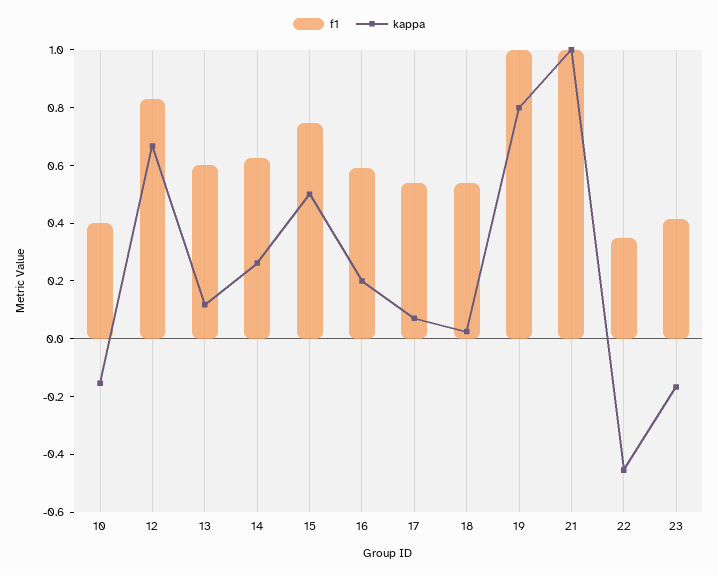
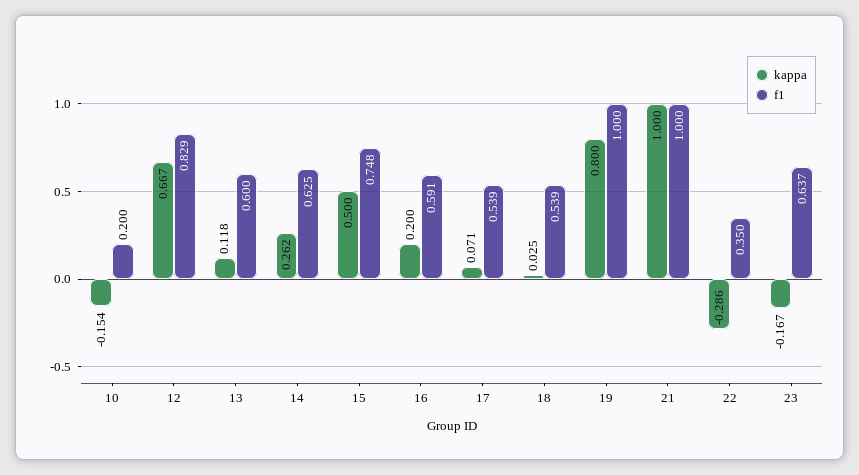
  {
    "f1": {
-     "10": 0.4,
+     "10": 0.2,
      "12": 0.829,
      "13": 0.6,
      "14": 0.625,
      "15": 0.748,
      "16": 0.591,
      "17": 0.539,
      "18": 0.539,
      "19": 1,
      "21": 1,
      "22": 0.35,
-     "23": 0.4
+     "23": 0.637
    },
    "kappa": {
      "10": -0.154,
      "12": 0.667,
      "13": 0.118,
      "14": 0.262,
      "15": 0.5,
      "16": 0.2,
      "17": 0.071,
      "18": 0.025,
      "19": 0.8,
      "21": 1,
-     "22": -0.45,
+     "22": -0.286,
      "23": -0.167
    }
  }

